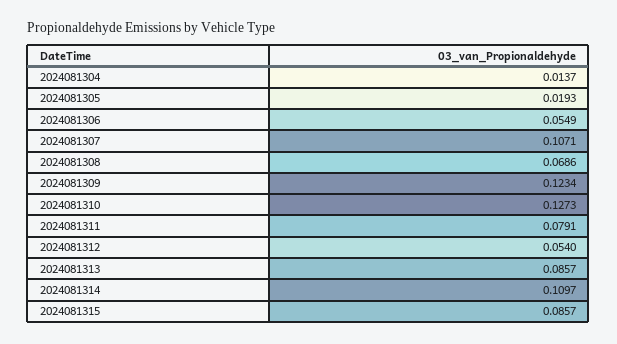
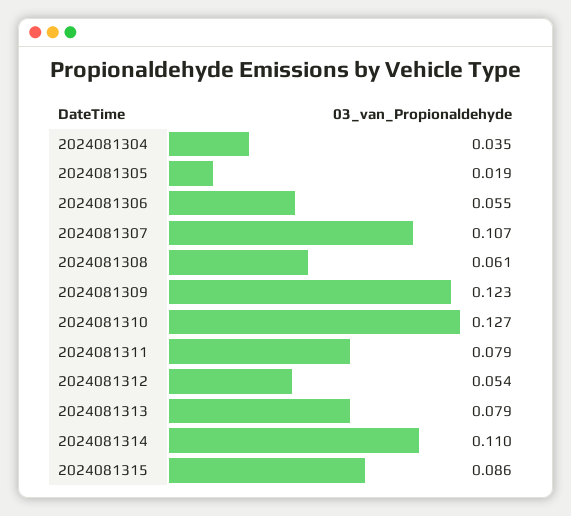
  {
-   "2024081304": 0.0137,
+   "2024081304": 0.035,
    "2024081305": 0.0193,
    "2024081306": 0.0549,
    "2024081307": 0.1071,
-   "2024081308": 0.0686,
+   "2024081308": 0.061,
    "2024081309": 0.1234,
    "2024081310": 0.1273,
    "2024081311": 0.0791,
    "2024081312": 0.054,
-   "2024081313": 0.0857,
+   "2024081313": 0.079,
    "2024081314": 0.1097,
    "2024081315": 0.0857
  }

